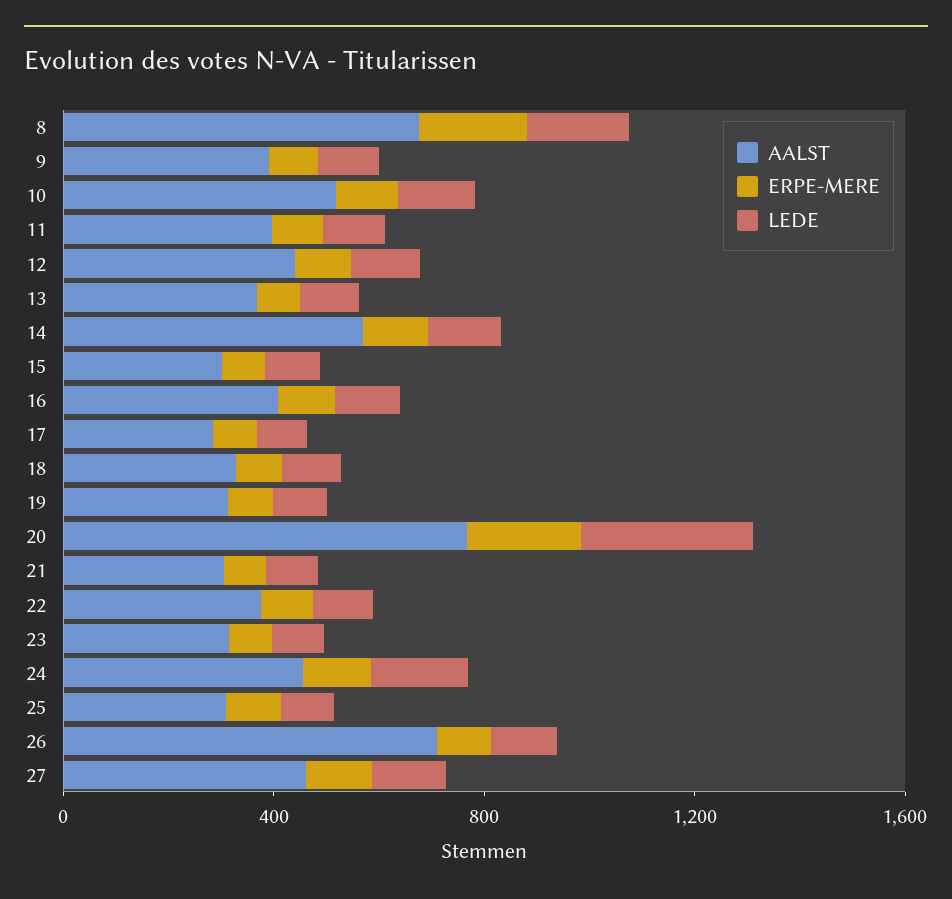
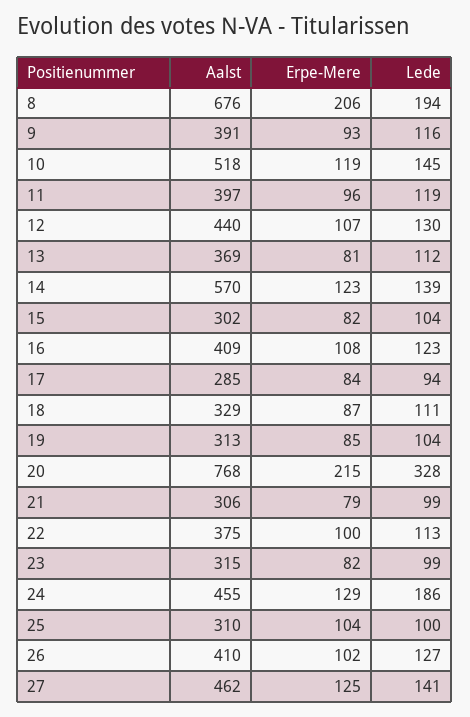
  {
    "AALST": {
      "8": 676,
      "9": 391,
      "10": 518,
      "11": 397,
      "12": 440,
      "13": 369,
      "14": 570,
      "15": 302,
      "16": 409,
      "17": 285,
      "18": 329,
      "19": 313,
      "20": 768,
      "21": 306,
      "22": 375,
      "23": 315,
      "24": 455,
      "25": 310,
-     "26": 700,
+     "26": 410,
      "27": 462
    },
    "ERPE-MERE": {
      "8": 206,
      "9": 93,
      "10": 119,
      "11": 96,
      "12": 107,
      "13": 81,
      "14": 123,
      "15": 82,
      "16": 108,
      "17": 84,
      "18": 87,
      "19": 85,
      "20": 215,
      "21": 79,
      "22": 100,
      "23": 82,
      "24": 129,
      "25": 104,
      "26": 102,
      "27": 125
    },
    "LEDE": {
      "8": 194,
      "9": 116,
      "10": 145,
      "11": 119,
      "12": 130,
      "13": 112,
      "14": 139,
      "15": 104,
      "16": 123,
      "17": 94,
      "18": 111,
      "19": 104,
      "20": 328,
      "21": 99,
      "22": 113,
      "23": 99,
      "24": 186,
      "25": 100,
      "26": 127,
      "27": 141
    }
  }

